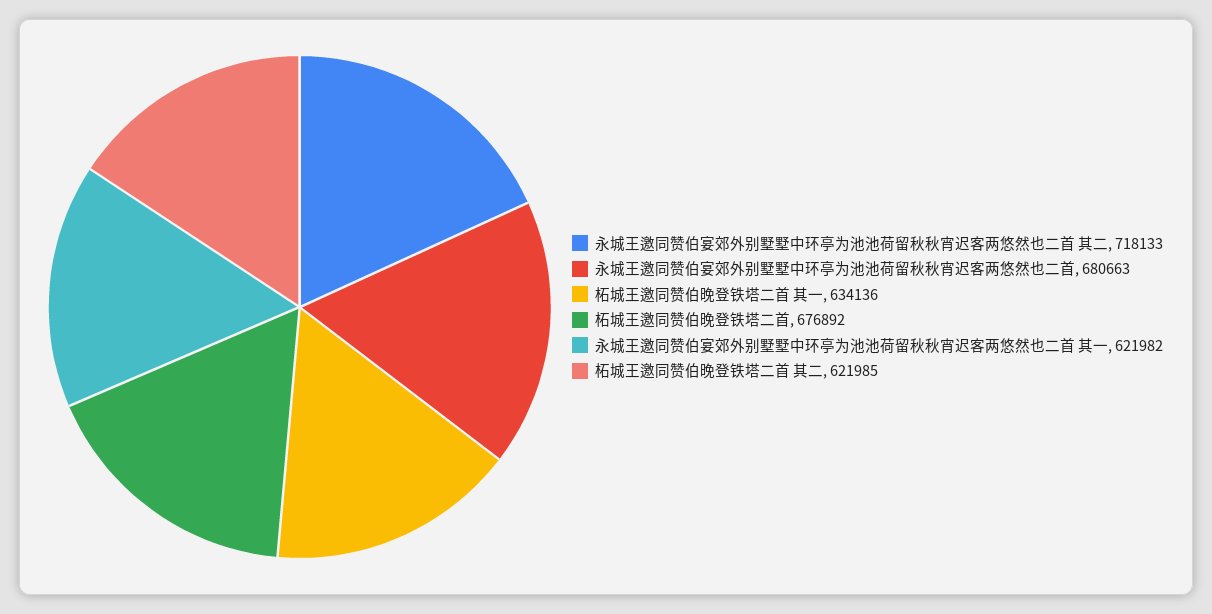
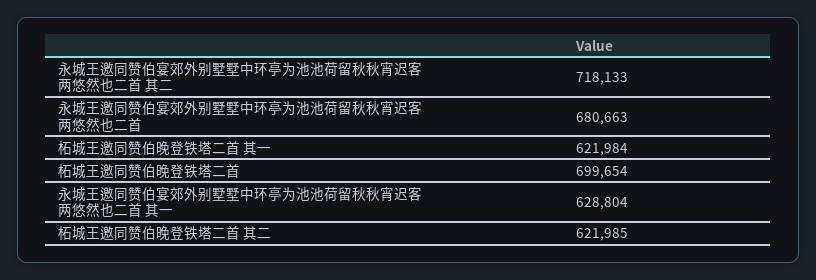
  {
    "永城王邀同赞伯宴郊外别墅墅中环亭为池池荷留秋秋宵迟客两悠然也二首 其二": 718133,
    "永城王邀同赞伯宴郊外别墅墅中环亭为池池荷留秋秋宵迟客两悠然也二首": 680663,
-   "柘城王邀同赞伯晚登铁塔二首 其一": 634136,
+   "柘城王邀同赞伯晚登铁塔二首 其一": 621984,
-   "柘城王邀同赞伯晚登铁塔二首": 676892,
+   "柘城王邀同赞伯晚登铁塔二首": 699654,
-   "永城王邀同赞伯宴郊外别墅墅中环亭为池池荷留秋秋宵迟客两悠然也二首 其一": 621982,
+   "永城王邀同赞伯宴郊外别墅墅中环亭为池池荷留秋秋宵迟客两悠然也二首 其一": 628804,
    "柘城王邀同赞伯晚登铁塔二首 其二": 621985
  }

